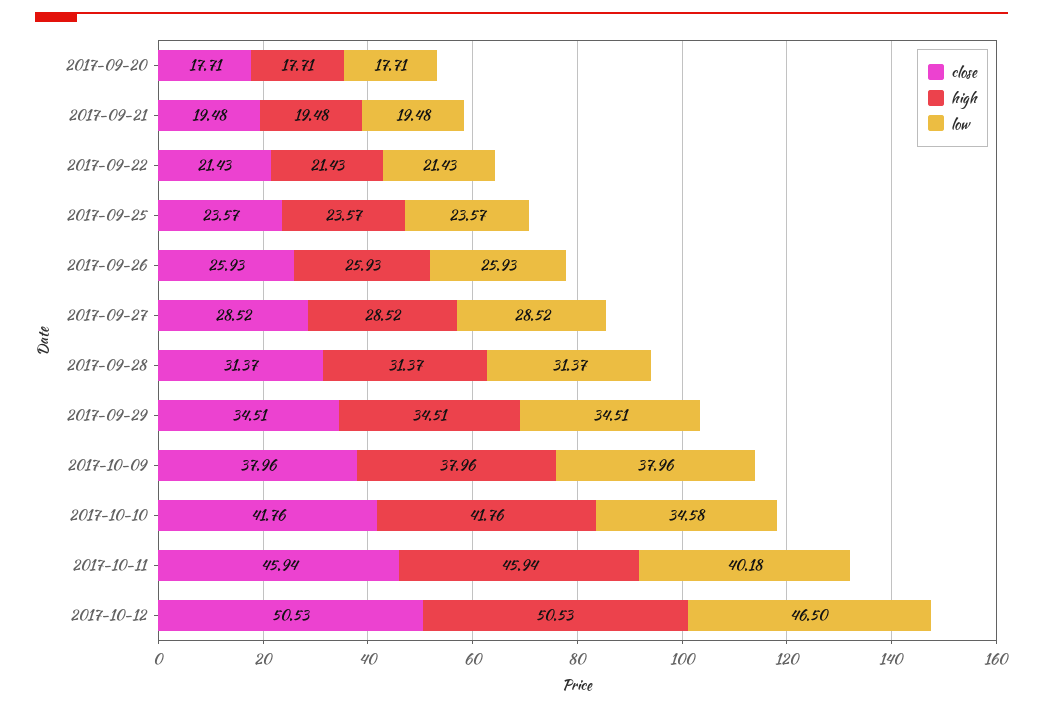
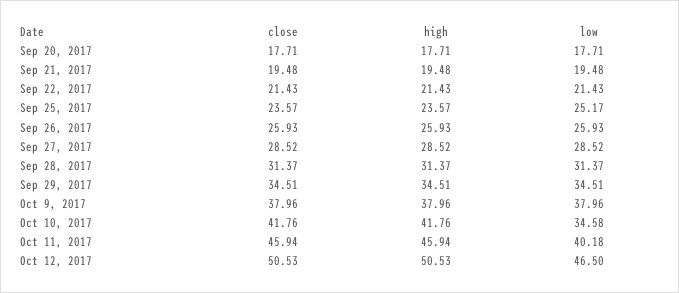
  {
    "close": {
      "2017-09-20": 17.71,
      "2017-09-21": 19.48,
      "2017-09-22": 21.43,
      "2017-09-25": 23.57,
      "2017-09-26": 25.93,
      "2017-09-27": 28.52,
      "2017-09-28": 31.37,
      "2017-09-29": 34.51,
      "2017-10-09": 37.96,
      "2017-10-10": 41.76,
      "2017-10-11": 45.94,
      "2017-10-12": 50.53
    },
    "high": {
      "2017-09-20": 17.71,
      "2017-09-21": 19.48,
      "2017-09-22": 21.43,
      "2017-09-25": 23.57,
      "2017-09-26": 25.93,
      "2017-09-27": 28.52,
      "2017-09-28": 31.37,
      "2017-09-29": 34.51,
      "2017-10-09": 37.96,
      "2017-10-10": 41.76,
      "2017-10-11": 45.94,
      "2017-10-12": 50.53
    },
    "low": {
      "2017-09-20": 17.71,
      "2017-09-21": 19.48,
      "2017-09-22": 21.43,
-     "2017-09-25": 23.57,
+     "2017-09-25": 25.17,
      "2017-09-26": 25.93,
      "2017-09-27": 28.52,
      "2017-09-28": 31.37,
      "2017-09-29": 34.51,
      "2017-10-09": 37.96,
      "2017-10-10": 34.58,
      "2017-10-11": 40.18,
      "2017-10-12": 46.5
    }
  }

